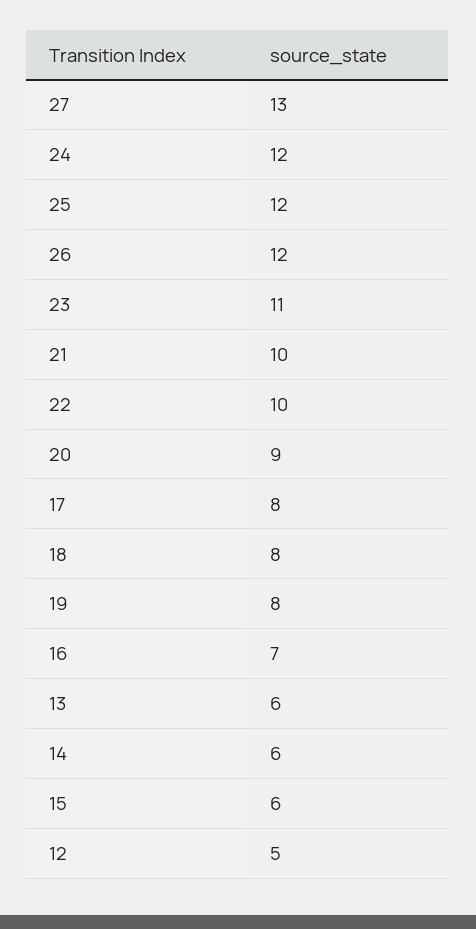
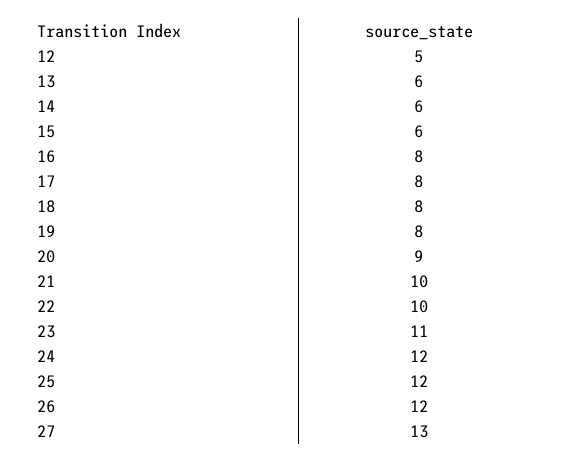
  {
    "27": 13,
    "24": 12,
    "25": 12,
    "26": 12,
    "23": 11,
    "21": 10,
    "22": 10,
    "20": 9,
    "17": 8,
    "18": 8,
    "19": 8,
-   "16": 7,
+   "16": 8,
    "13": 6,
    "14": 6,
    "15": 6,
    "12": 5
  }

